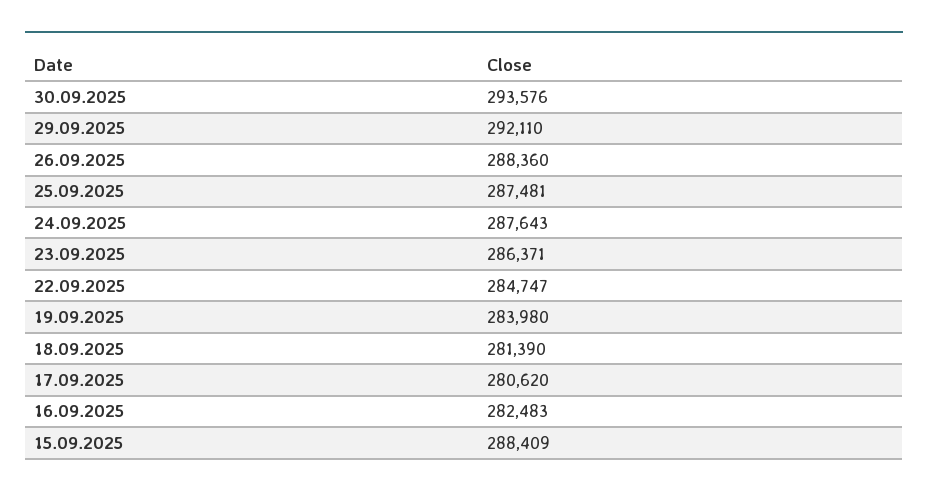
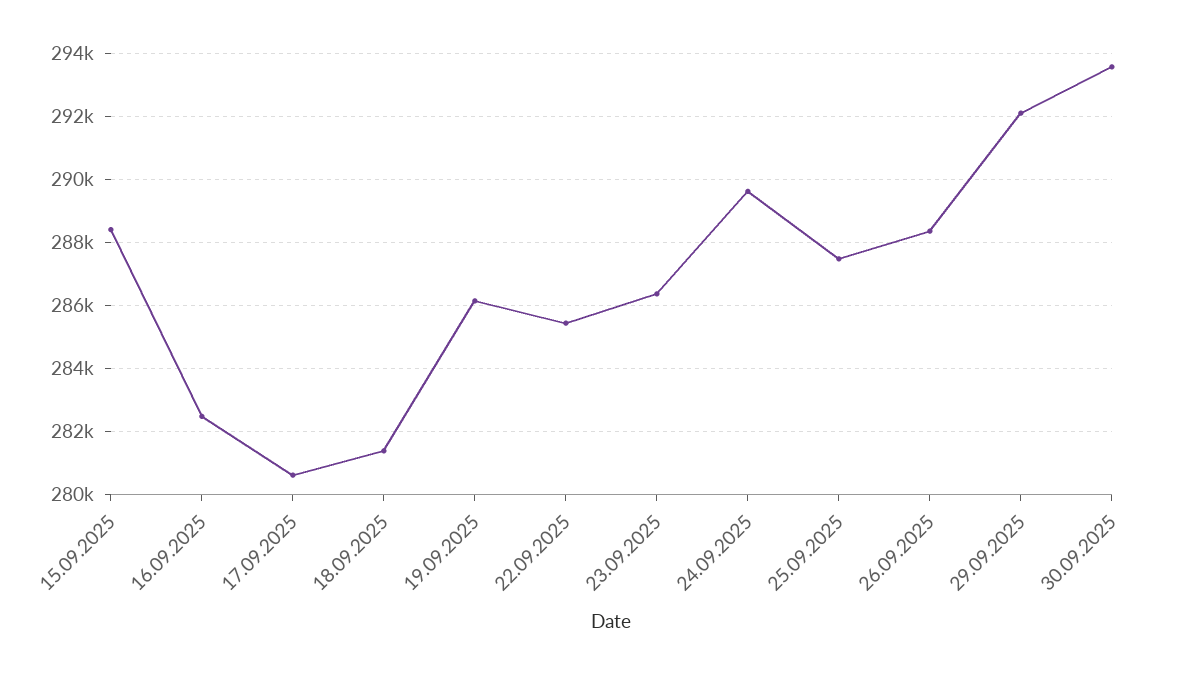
  {
    "30.09.2025": 293576,
    "29.09.2025": 292110,
    "26.09.2025": 288360,
    "25.09.2025": 287481,
-   "24.09.2025": 287643,
+   "24.09.2025": 289600,
    "23.09.2025": 286371,
-   "22.09.2025": 284747,
+   "22.09.2025": 285400,
-   "19.09.2025": 283980,
+   "19.09.2025": 286200,
    "18.09.2025": 281390,
    "17.09.2025": 280620,
    "16.09.2025": 282483,
    "15.09.2025": 288409
  }

